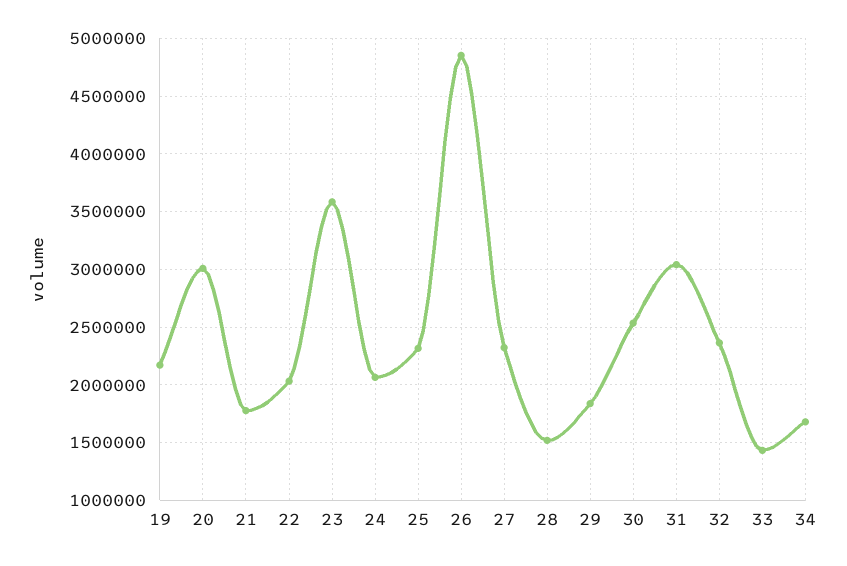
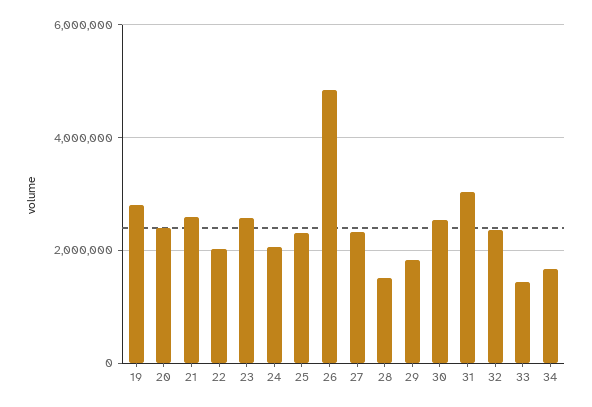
  {
-   "19": 2200000,
+   "19": 2800000,
-   "20": 3000000,
+   "20": 2400000,
-   "21": 1800000,
+   "21": 2600000,
    "22": 2000000,
-   "23": 3600000,
+   "23": 2600000,
    "24": 2100000,
    "25": 2300000,
    "26": 4900000,
    "27": 2300000,
    "28": 1500000,
    "29": 1800000,
    "30": 2500000,
    "31": 3000000,
    "32": 2400000,
    "33": 1400000,
    "34": 1700000
  }

